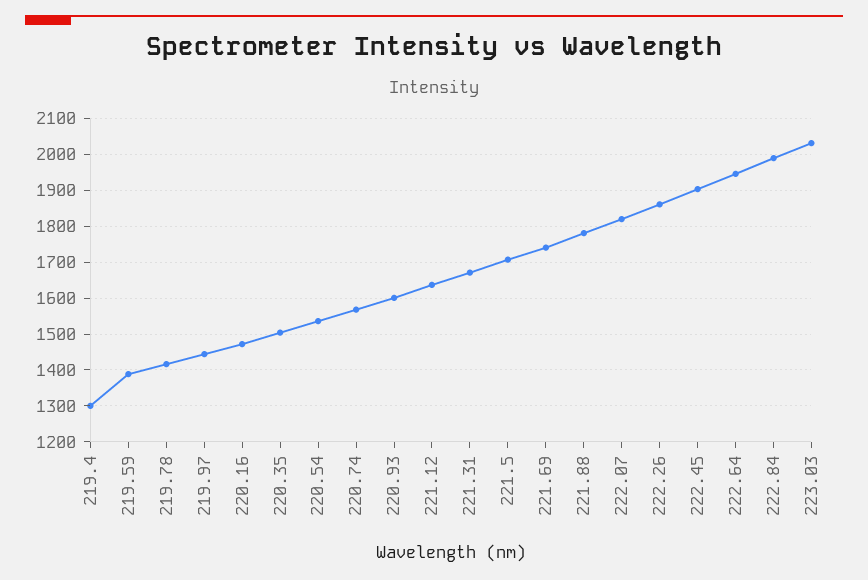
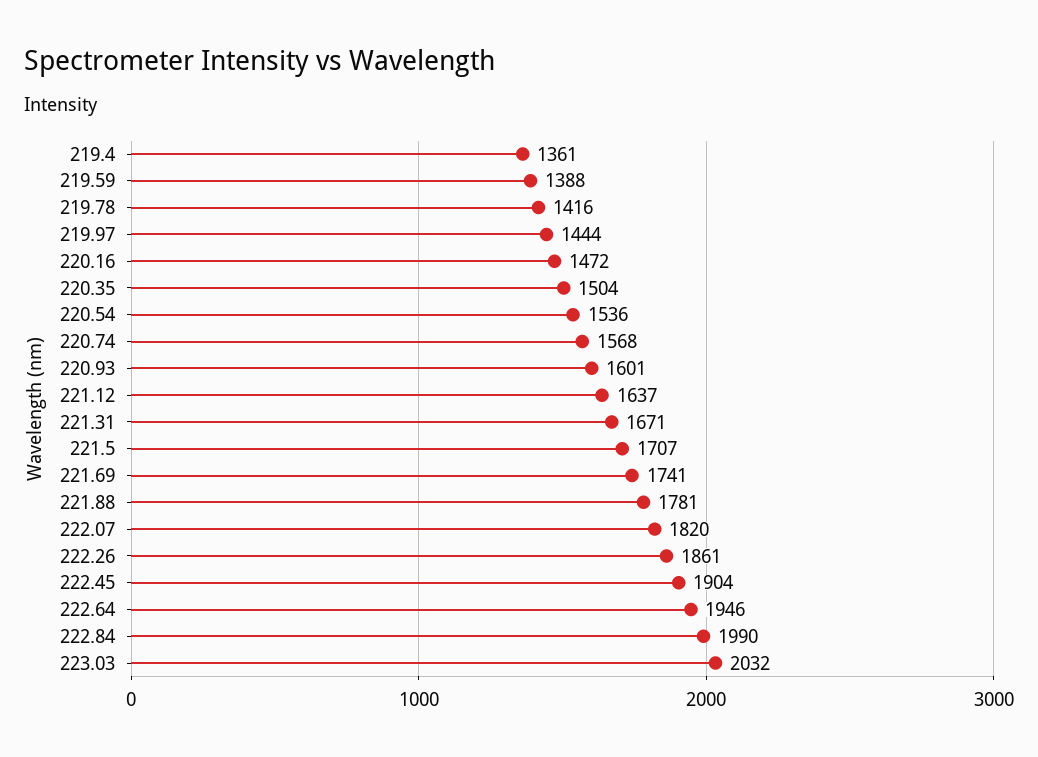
  {
-   "219.4": 1300,
+   "219.4": 1361,
    "219.59": 1388,
    "219.78": 1416,
    "219.97": 1444,
    "220.16": 1472,
    "220.35": 1504,
    "220.54": 1536,
    "220.74": 1568,
    "220.93": 1601,
    "221.12": 1637,
    "221.31": 1671,
    "221.5": 1707,
    "221.69": 1741,
    "221.88": 1781,
    "222.07": 1820,
    "222.26": 1861,
    "222.45": 1904,
    "222.64": 1946,
    "222.84": 1990,
    "223.03": 2032
  }

